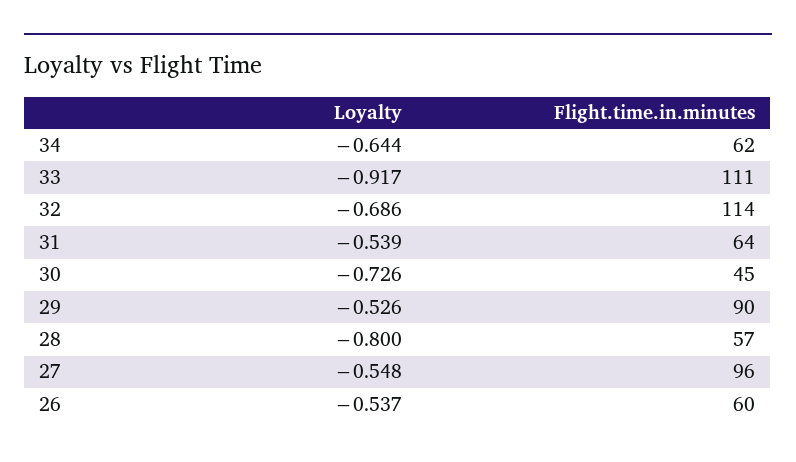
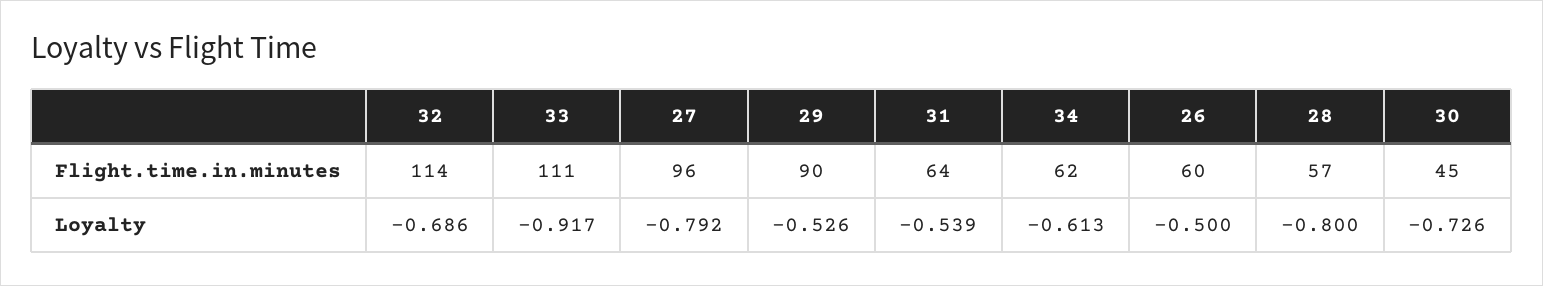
  {
    "Loyalty": {
-     "34": -0.644,
+     "34": -0.613,
      "33": -0.917,
      "32": -0.686,
      "31": -0.539,
      "30": -0.726,
      "29": -0.526,
      "28": -0.8,
-     "27": -0.548,
+     "27": -0.792,
-     "26": -0.537
+     "26": -0.5
    },
    "Flight.time.in.minutes": {
      "34": 62,
      "33": 111,
      "32": 114,
      "31": 64,
      "30": 45,
      "29": 90,
      "28": 57,
      "27": 96,
      "26": 60
    }
  }

